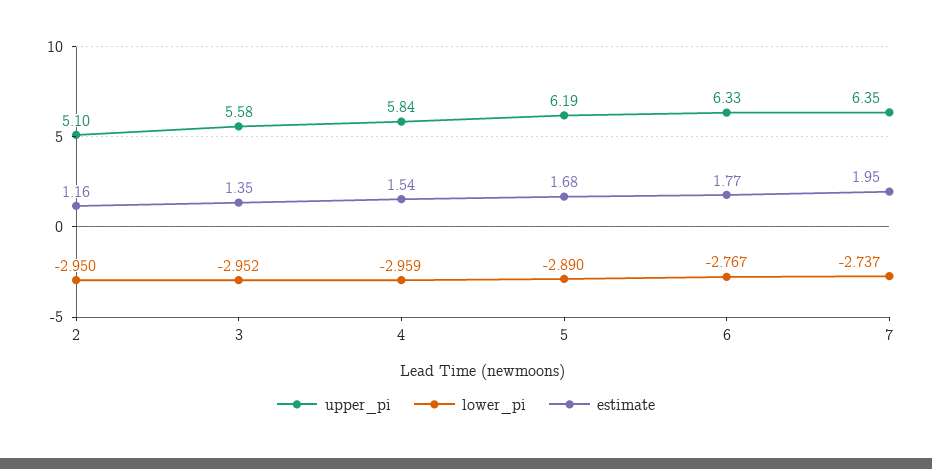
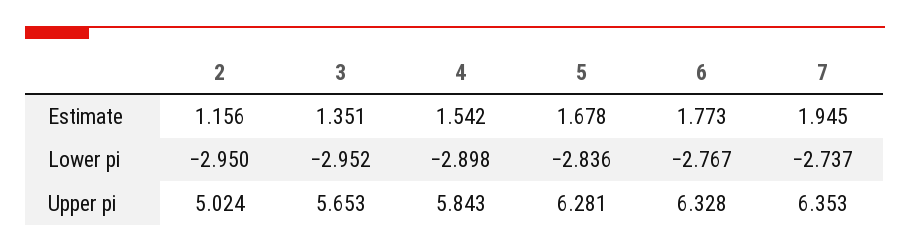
  {
    "upper_pi": {
-     "2": 5.1,
+     "2": 5.024,
-     "3": 5.58,
+     "3": 5.653,
      "4": 5.843,
-     "5": 6.19,
+     "5": 6.281,
      "6": 6.328,
      "7": 6.353
    },
    "lower_pi": {
      "2": -2.95,
      "3": -2.952,
-     "4": -2.959,
+     "4": -2.898,
-     "5": -2.89,
+     "5": -2.836,
      "6": -2.767,
      "7": -2.737
    },
    "estimate": {
      "2": 1.156,
      "3": 1.351,
      "4": 1.542,
      "5": 1.678,
      "6": 1.773,
      "7": 1.945
    }
  }

